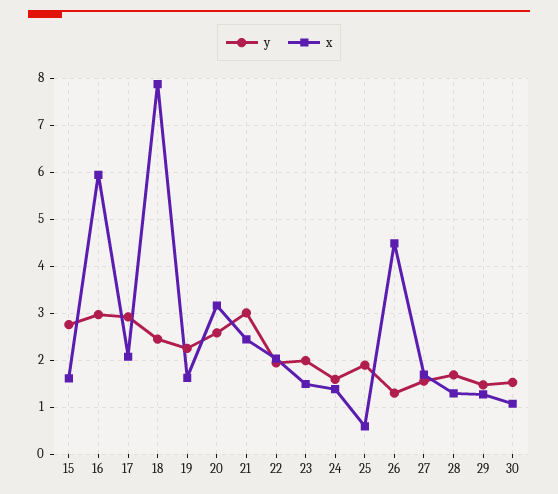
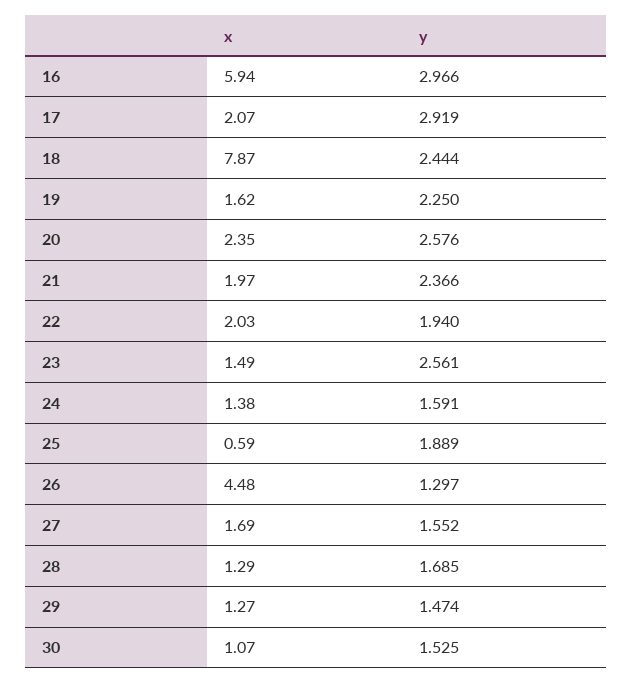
  {
    "y": {
-     "15": 2.8,
      "16": 2.966,
      "17": 2.919,
      "18": 2.444,
      "19": 2.25,
      "20": 2.576,
-     "21": 3,
+     "21": 2.366,
      "22": 1.94,
-     "23": 2,
+     "23": 2.561,
      "24": 1.591,
      "25": 1.889,
      "26": 1.297,
      "27": 1.552,
      "28": 1.685,
      "29": 1.474,
      "30": 1.525
    },
    "x": {
-     "15": 1.6,
      "16": 5.94,
      "17": 2.07,
      "18": 7.87,
      "19": 1.62,
-     "20": 3.2,
+     "20": 2.35,
-     "21": 2.4,
+     "21": 1.97,
      "22": 2.03,
      "23": 1.49,
      "24": 1.38,
      "25": 0.59,
      "26": 4.48,
      "27": 1.69,
      "28": 1.29,
      "29": 1.27,
      "30": 1.07
    }
  }

